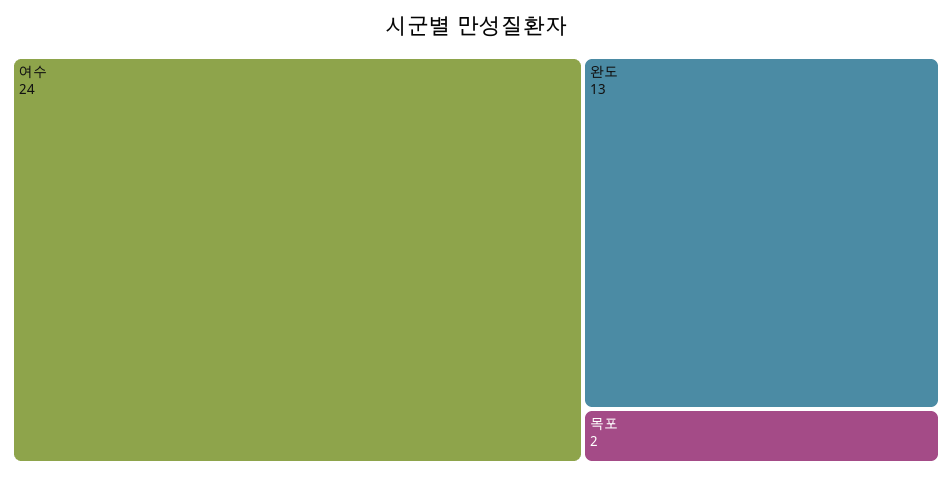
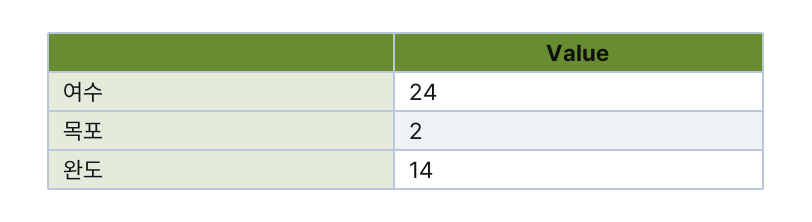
  {
    "여수": 24,
-   "완도": 13,
+   "완도": 14,
    "목포": 2
  }

